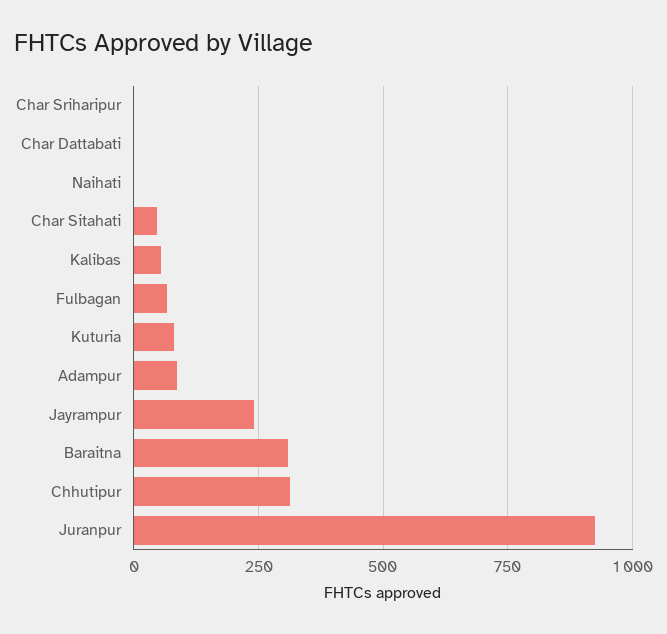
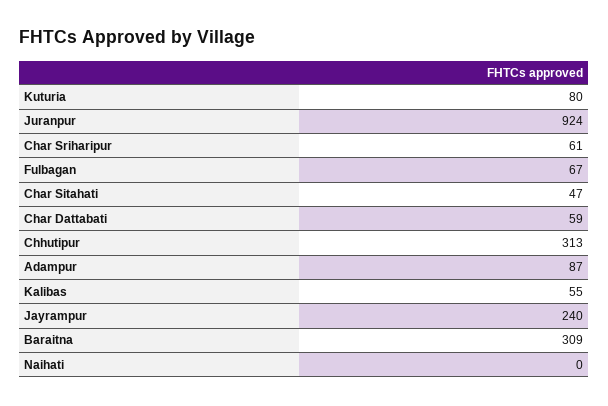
  {
-   "Char Sriharipur": 0,
+   "Char Sriharipur": 61,
-   "Char Dattabati": 0,
+   "Char Dattabati": 59,
    "Naihati": 0,
    "Char Sitahati": 47,
    "Kalibas": 55,
    "Fulbagan": 67,
    "Kuturia": 80,
    "Adampur": 87,
    "Jayrampur": 240,
    "Baraitna": 309,
    "Chhutipur": 313,
    "Juranpur": 924
  }

